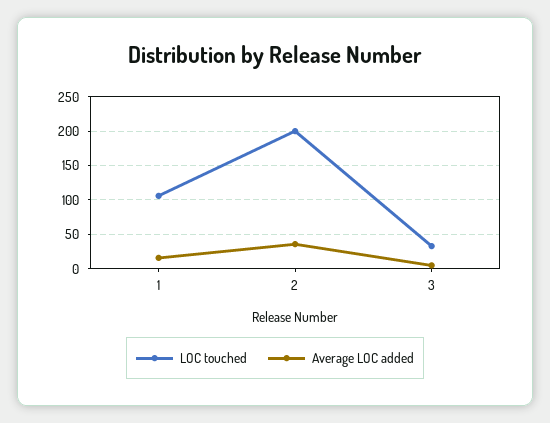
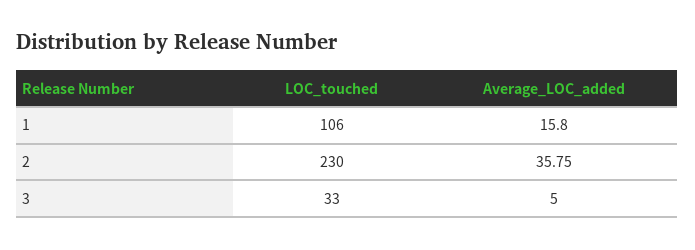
  {
    "LOC touched": {
      "1": 106,
-     "2": 200,
+     "2": 230,
      "3": 33
    },
    "Average LOC added": {
      "1": 15.8,
      "2": 35.75,
      "3": 5
    }
  }

